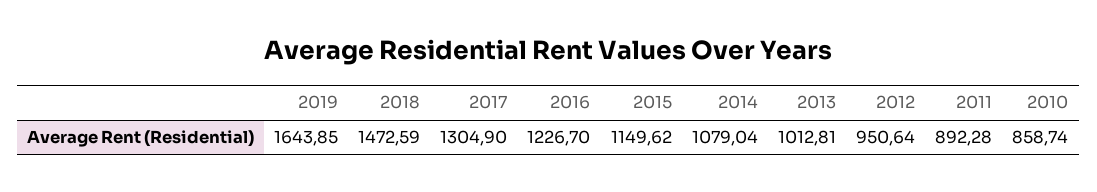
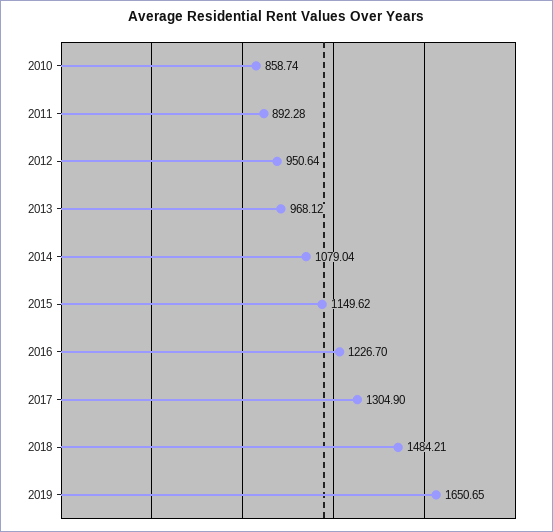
  {
-   "2019": 1643.85,
+   "2019": 1650.65,
-   "2018": 1472.59,
+   "2018": 1484.21,
    "2017": 1304.9,
    "2016": 1226.7,
    "2015": 1149.62,
    "2014": 1079.04,
-   "2013": 1012.81,
+   "2013": 968.12,
    "2012": 950.64,
    "2011": 892.28,
    "2010": 858.74
  }

